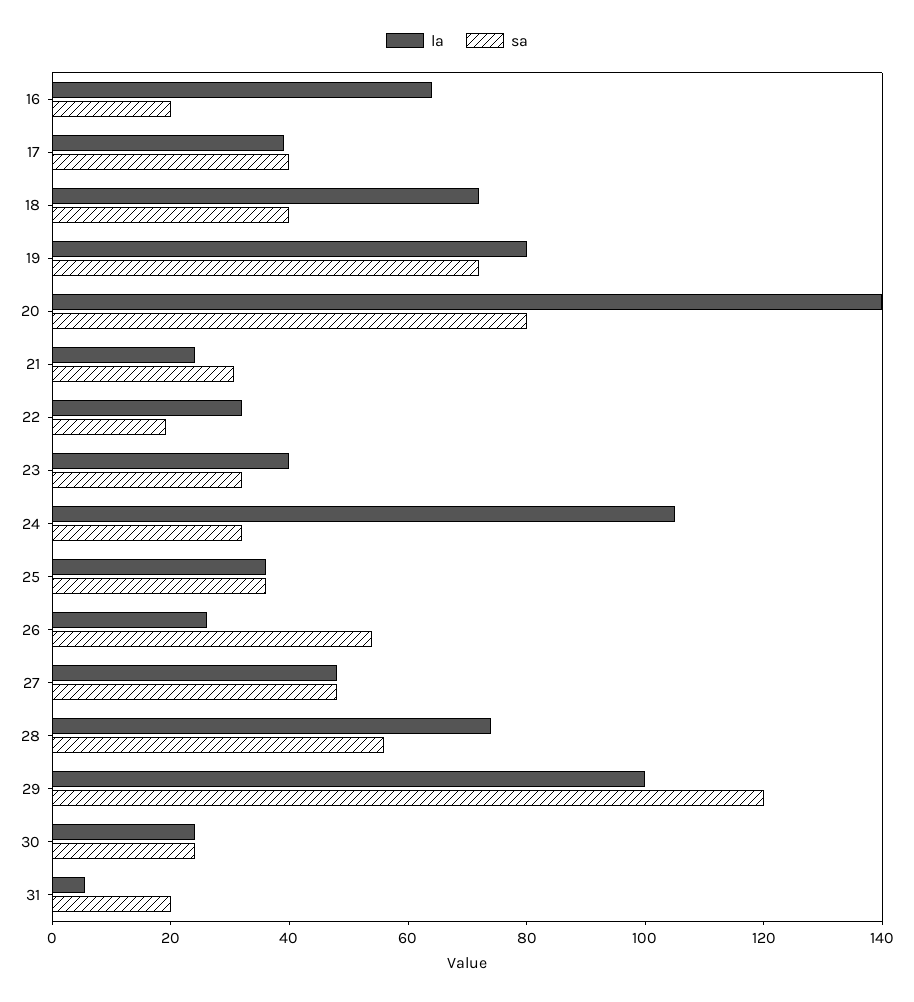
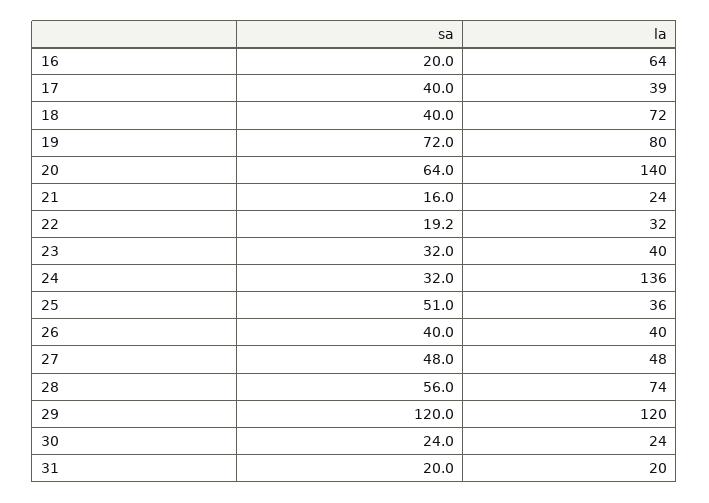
  {
    "la": {
      "16": 64,
      "17": 39,
      "18": 72,
      "19": 80,
      "20": 140,
      "21": 24,
      "22": 32,
      "23": 40,
-     "24": 105,
+     "24": 136,
      "25": 36,
-     "26": 25,
+     "26": 40,
      "27": 48,
      "28": 74,
-     "29": 100,
+     "29": 120,
      "30": 24,
-     "31": 5
+     "31": 20
    },
    "sa": {
      "16": 20,
      "17": 40,
      "18": 40,
      "19": 72,
-     "20": 80,
+     "20": 64,
-     "21": 30,
+     "21": 16,
      "22": 19.2,
      "23": 32,
      "24": 32,
-     "25": 35,
+     "25": 51,
-     "26": 55,
+     "26": 40,
      "27": 48,
      "28": 56,
      "29": 120,
      "30": 24,
      "31": 20
    }
  }

